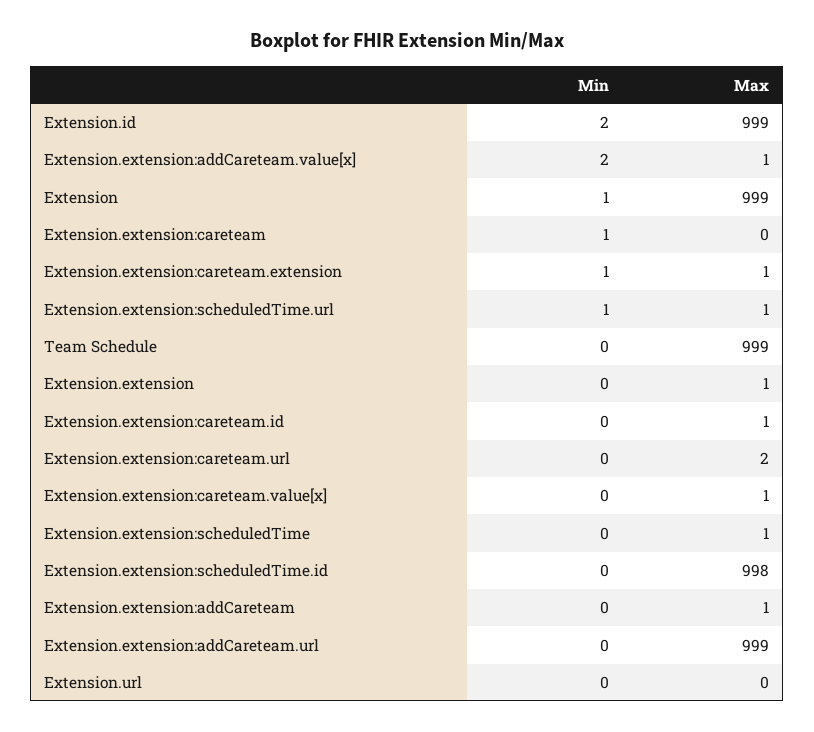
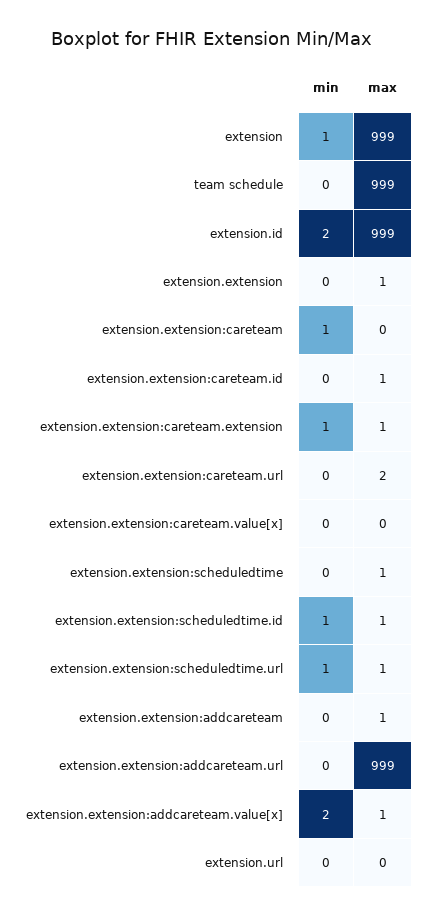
  {
    "Min": {
      "Extension.id": 2,
      "Extension.extension:addCareteam.value[x]": 2,
      "Extension": 1,
      "Extension.extension:careteam": 1,
      "Extension.extension:careteam.extension": 1,
      "Extension.extension:scheduledTime.url": 1,
      "Team Schedule": 0,
      "Extension.extension": 0,
      "Extension.extension:careteam.id": 0,
      "Extension.extension:careteam.url": 0,
      "Extension.extension:careteam.value[x]": 0,
      "Extension.extension:scheduledTime": 0,
-     "Extension.extension:scheduledTime.id": 0,
+     "Extension.extension:scheduledTime.id": 1,
      "Extension.extension:addCareteam": 0,
      "Extension.extension:addCareteam.url": 0,
      "Extension.url": 0
    },
    "Max": {
      "Extension.id": 999,
      "Extension.extension:addCareteam.value[x]": 1,
      "Extension": 999,
      "Extension.extension:careteam": 0,
      "Extension.extension:careteam.extension": 1,
      "Extension.extension:scheduledTime.url": 1,
      "Team Schedule": 999,
      "Extension.extension": 1,
      "Extension.extension:careteam.id": 1,
      "Extension.extension:careteam.url": 2,
-     "Extension.extension:careteam.value[x]": 1,
+     "Extension.extension:careteam.value[x]": 0,
      "Extension.extension:scheduledTime": 1,
-     "Extension.extension:scheduledTime.id": 998,
+     "Extension.extension:scheduledTime.id": 1,
      "Extension.extension:addCareteam": 1,
      "Extension.extension:addCareteam.url": 999,
      "Extension.url": 0
    }
  }

